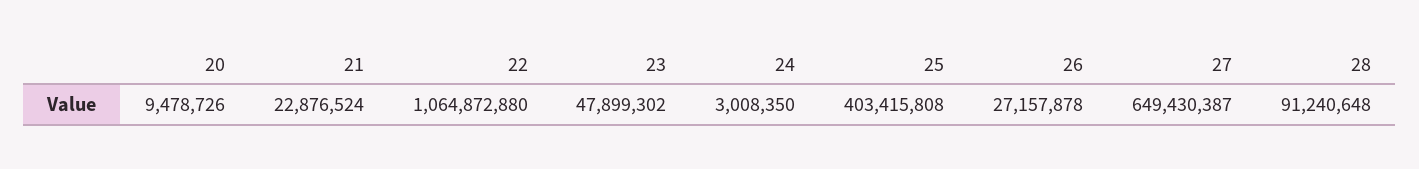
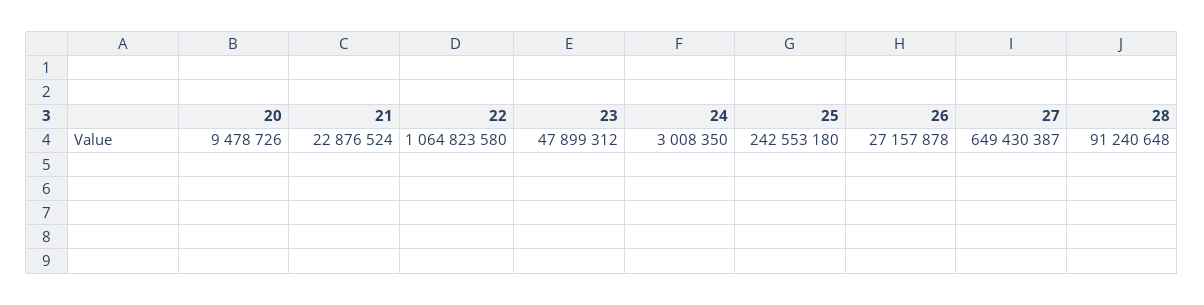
  {
    "20": 9478726,
    "21": 22876524,
-   "22": 1064872880,
+   "22": 1064823580,
-   "23": 47899302,
+   "23": 47899312,
    "24": 3008350,
-   "25": 403415808,
+   "25": 242553180,
    "26": 27157878,
    "27": 649430387,
    "28": 91240648
  }

